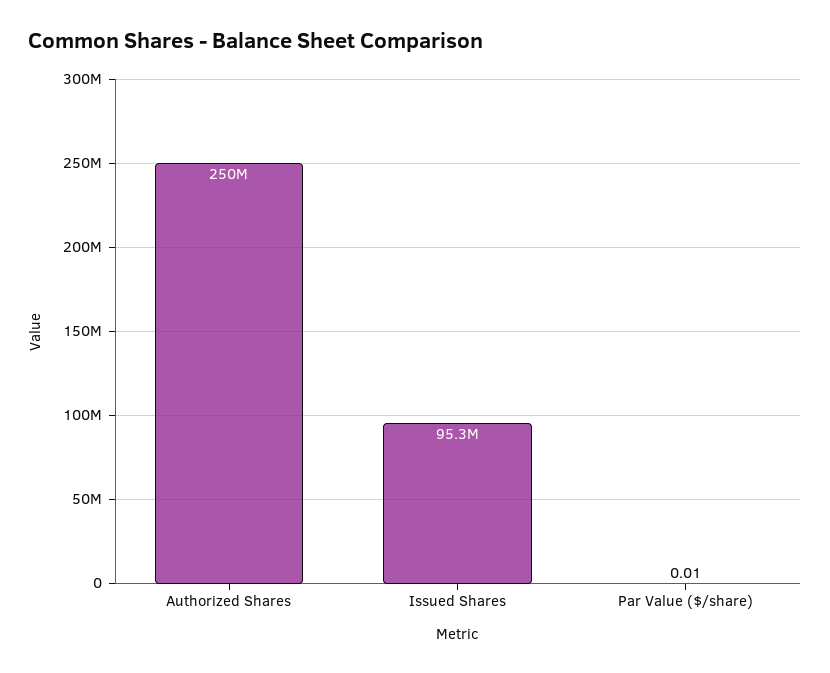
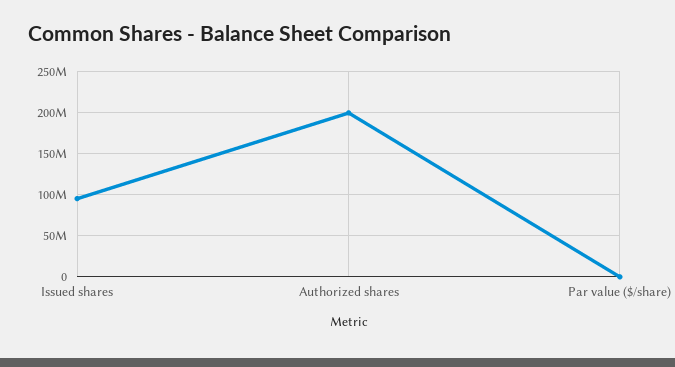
  {
-   "Authorized Shares": 250000000,
+   "Authorized Shares": 200000000,
    "Issued Shares": 95300000,
    "Par Value ($/share)": 0.01
  }

